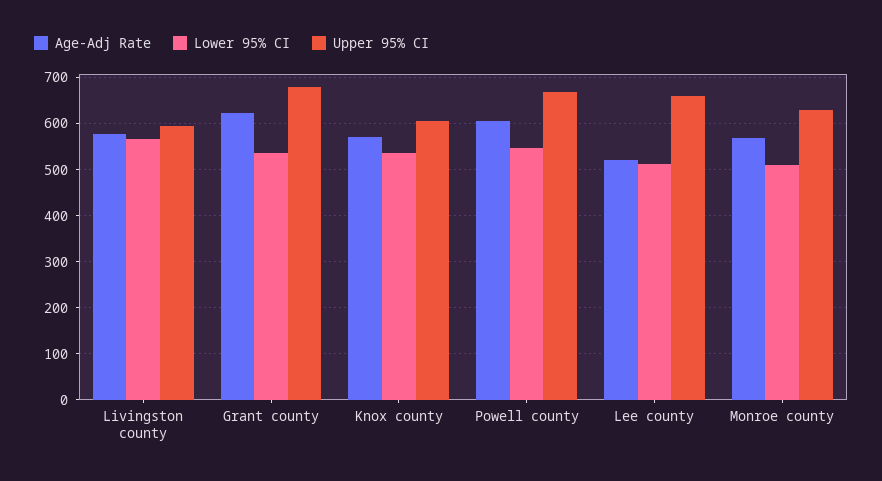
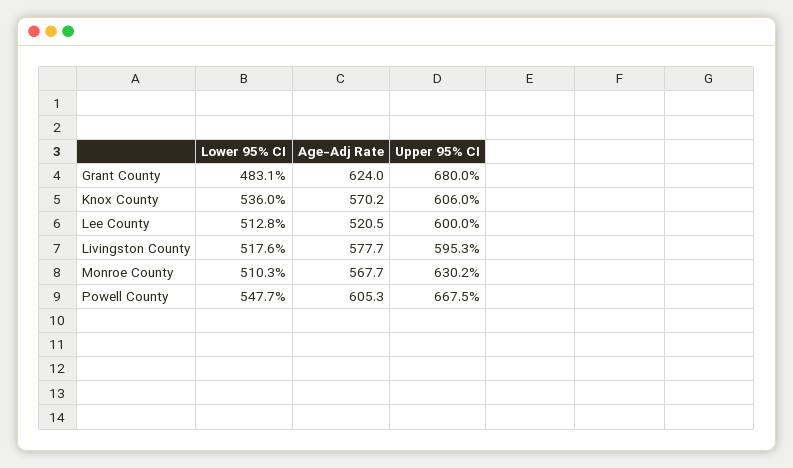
  {
    "Age-Adj Rate": {
      "Livingston county": 577.7,
      "Grant county": 624,
      "Knox county": 570.2,
      "Powell county": 605.3,
      "Lee county": 520.5,
      "Monroe county": 567.7
    },
    "Lower 95% CI": {
-     "Livingston county": 560,
+     "Livingston county": 517.6,
-     "Grant county": 540,
+     "Grant county": 483.1,
      "Knox county": 536,
      "Powell county": 547.7,
      "Lee county": 512.8,
      "Monroe county": 510.3
    },
    "Upper 95% CI": {
      "Livingston county": 595.3,
      "Grant county": 680,
      "Knox county": 606,
      "Powell county": 667.5,
-     "Lee county": 660,
+     "Lee county": 600,
      "Monroe county": 630.2
    }
  }

